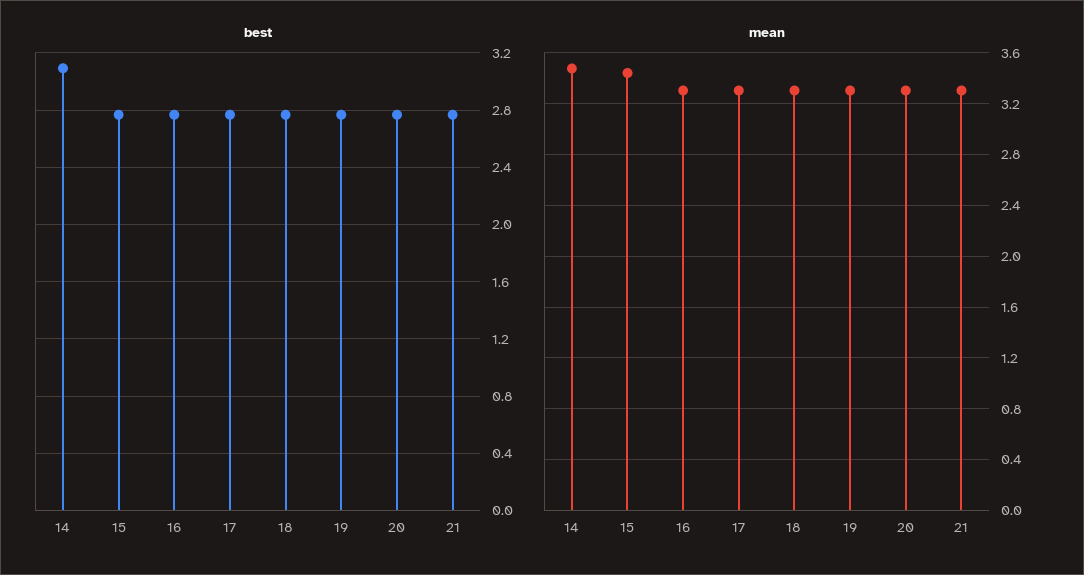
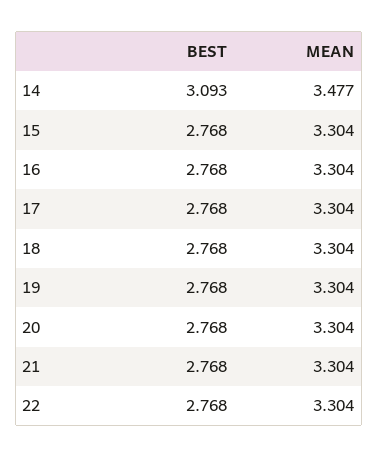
  {
    "best": {
      "14": 3.093,
      "15": 2.768,
      "16": 2.768,
      "17": 2.768,
      "18": 2.768,
      "19": 2.768,
      "20": 2.768,
-     "21": 2.768
+     "21": 2.768,
+     "22": 2.768
    },
    "mean": {
      "14": 3.477,
-     "15": 3.45,
+     "15": 3.304,
      "16": 3.304,
      "17": 3.304,
      "18": 3.304,
      "19": 3.304,
      "20": 3.304,
-     "21": 3.304
+     "21": 3.304,
+     "22": 3.304
    }
  }

